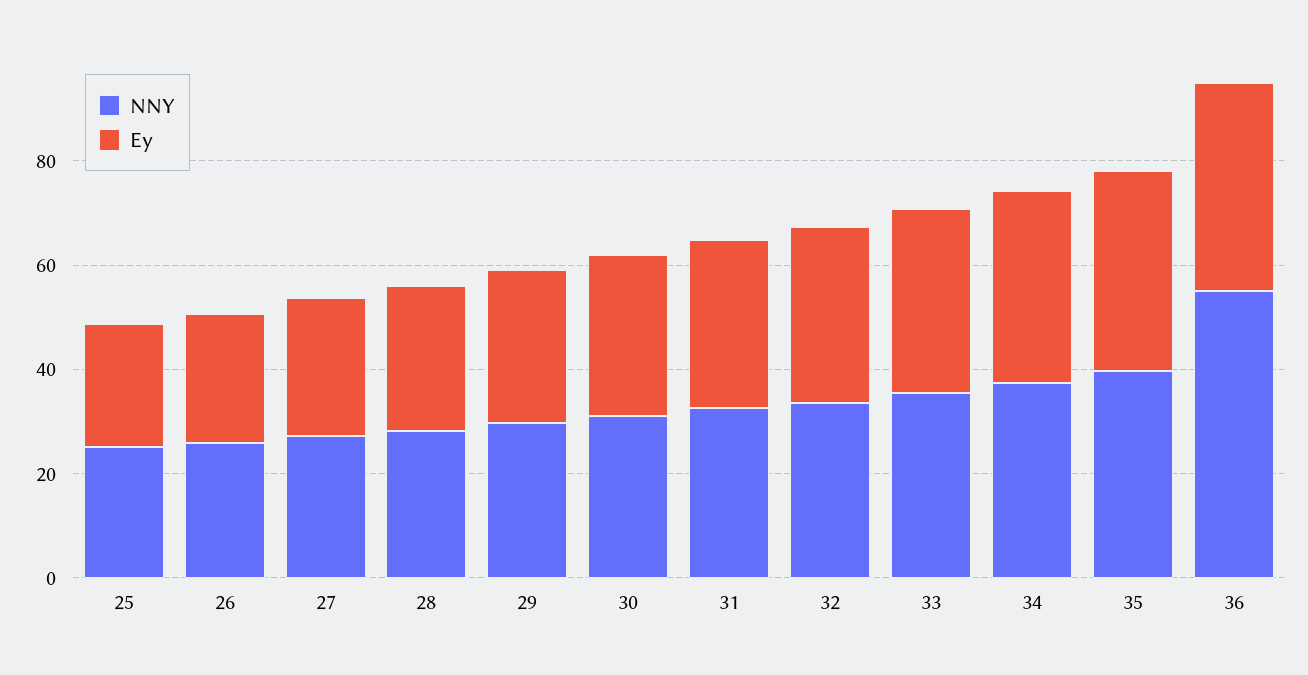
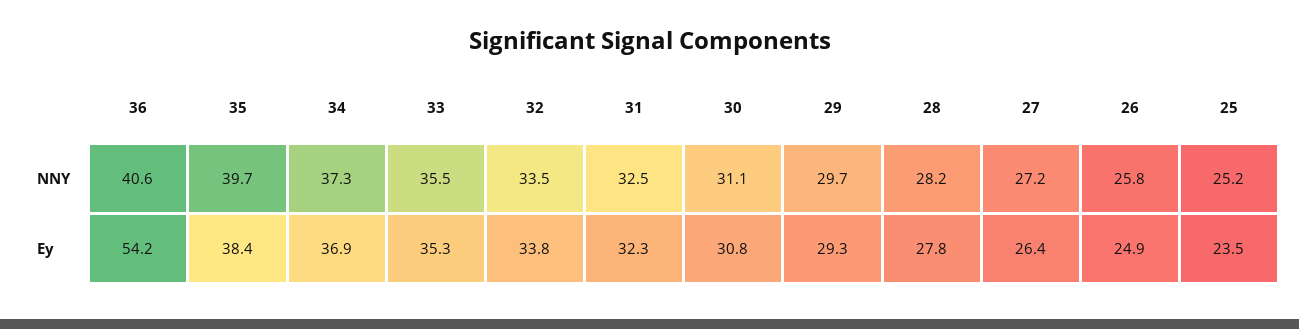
  {
    "NNY": {
      "25": 25.2,
      "26": 25.8,
      "27": 27.2,
      "28": 28.2,
      "29": 29.7,
      "30": 31.1,
      "31": 32.5,
      "32": 33.5,
      "33": 35.5,
      "34": 37.3,
      "35": 39.7,
-     "36": 55
+     "36": 40.6
    },
    "Ey": {
      "25": 23.5,
      "26": 24.9,
      "27": 26.4,
      "28": 27.8,
      "29": 29.3,
      "30": 30.8,
      "31": 32.3,
      "32": 33.8,
      "33": 35.3,
      "34": 36.9,
      "35": 38.4,
-     "36": 40
+     "36": 54.2
    }
  }

